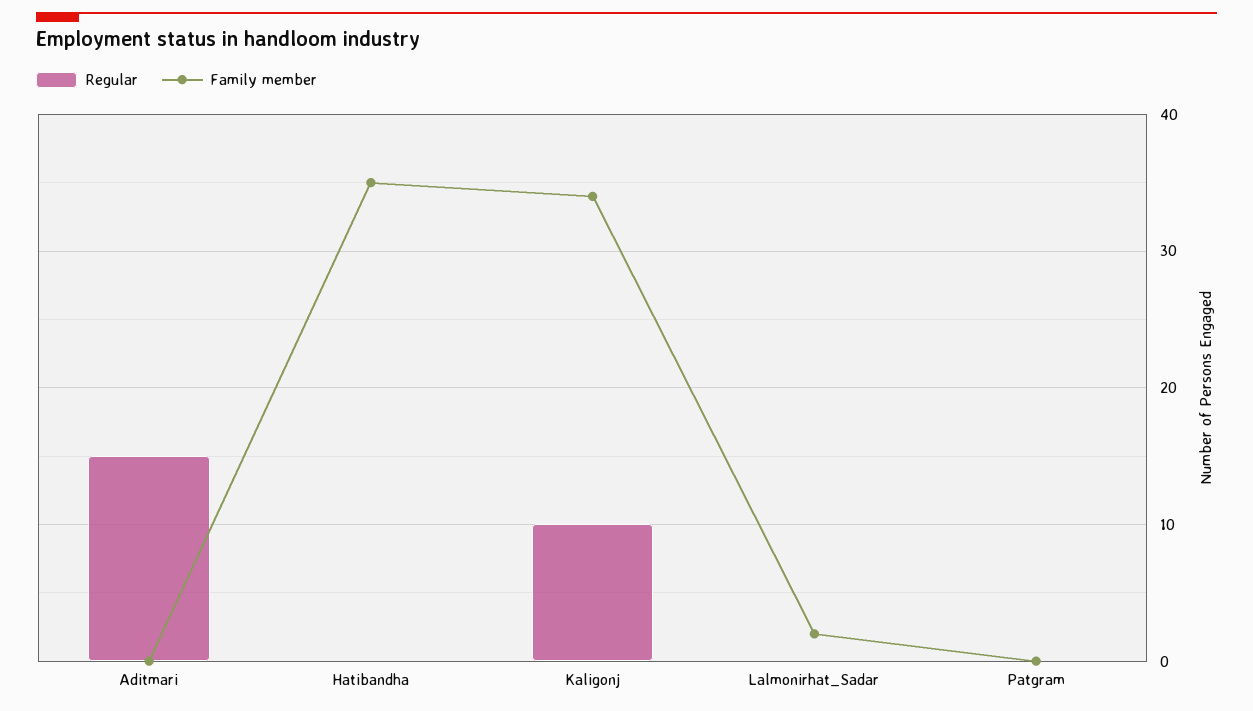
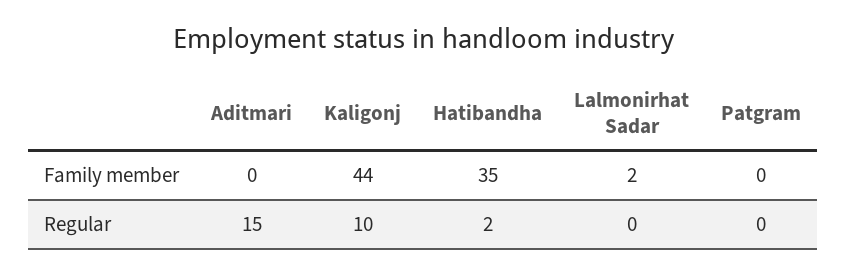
  {
    "Regular": {
      "Aditmari": 15,
-     "Hatibandha": 0,
+     "Hatibandha": 2,
      "Kaligonj": 10,
      "Lalmonirhat_Sadar": 0,
      "Patgram": 0
    },
    "Family member": {
      "Aditmari": 0,
      "Hatibandha": 35,
-     "Kaligonj": 34,
+     "Kaligonj": 44,
      "Lalmonirhat_Sadar": 2,
      "Patgram": 0
    }
  }

